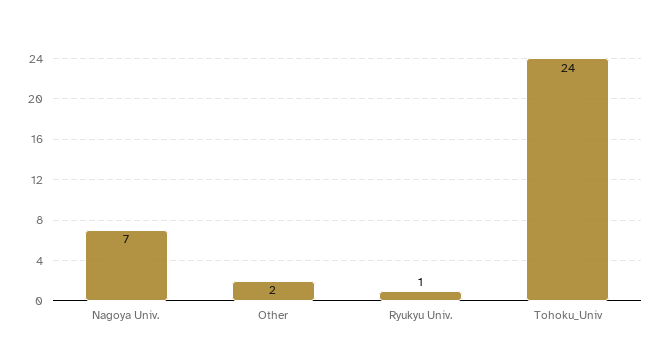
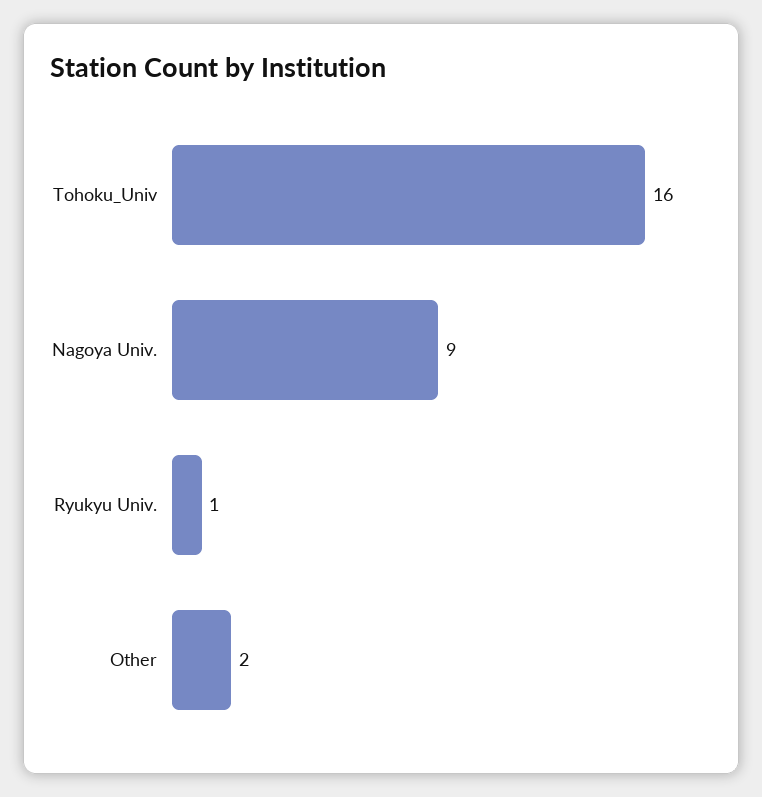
  {
-   "Nagoya Univ.": 7,
+   "Nagoya Univ.": 9,
    "Other": 2,
    "Ryukyu Univ.": 1,
-   "Tohoku_Univ": 24
+   "Tohoku_Univ": 16
  }

